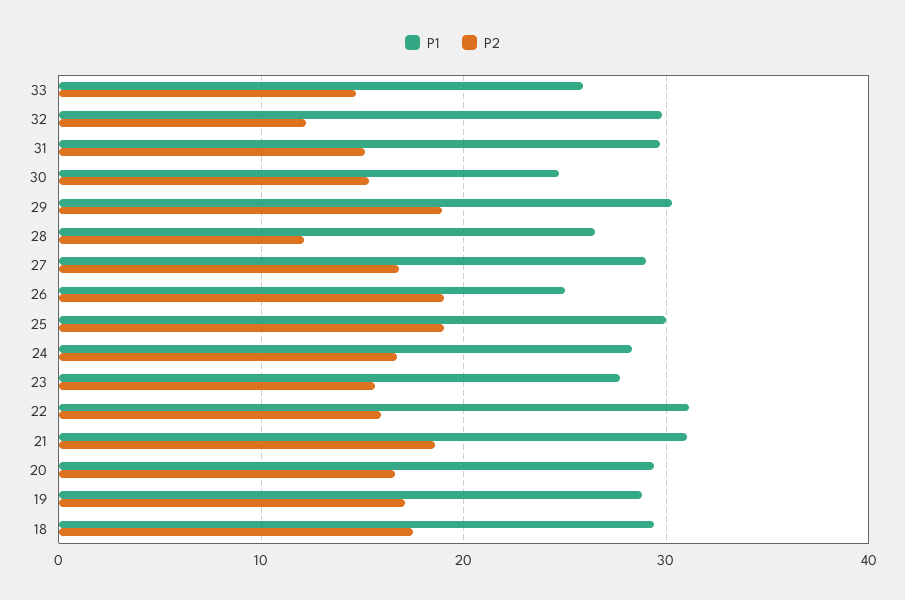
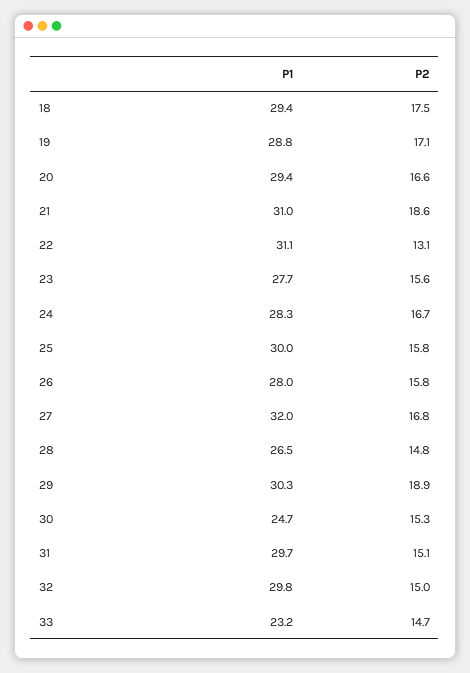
  {
    "P1": {
-     "33": 26,
+     "33": 23.2,
      "32": 29.8,
      "31": 29.7,
      "30": 24.7,
      "29": 30.3,
      "28": 26.5,
-     "27": 29,
+     "27": 32,
-     "26": 25,
+     "26": 28,
      "25": 30,
      "24": 28.3,
      "23": 27.7,
      "22": 31.1,
      "21": 31,
      "20": 29.4,
      "19": 28.8,
      "18": 29.4
    },
    "P2": {
      "33": 14.7,
-     "32": 12,
+     "32": 15,
      "31": 15.1,
      "30": 15.3,
      "29": 18.9,
-     "28": 12,
+     "28": 14.8,
      "27": 16.8,
-     "26": 19,
+     "26": 15.8,
-     "25": 19,
+     "25": 15.8,
      "24": 16.7,
      "23": 15.6,
-     "22": 16,
+     "22": 13.1,
      "21": 18.6,
      "20": 16.6,
      "19": 17.1,
      "18": 17.5
    }
  }

